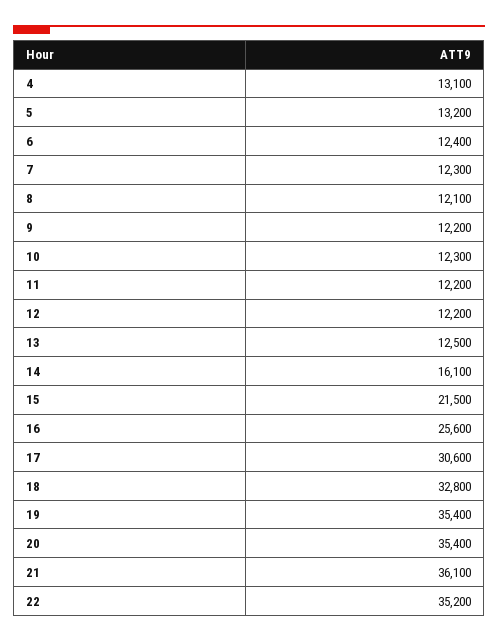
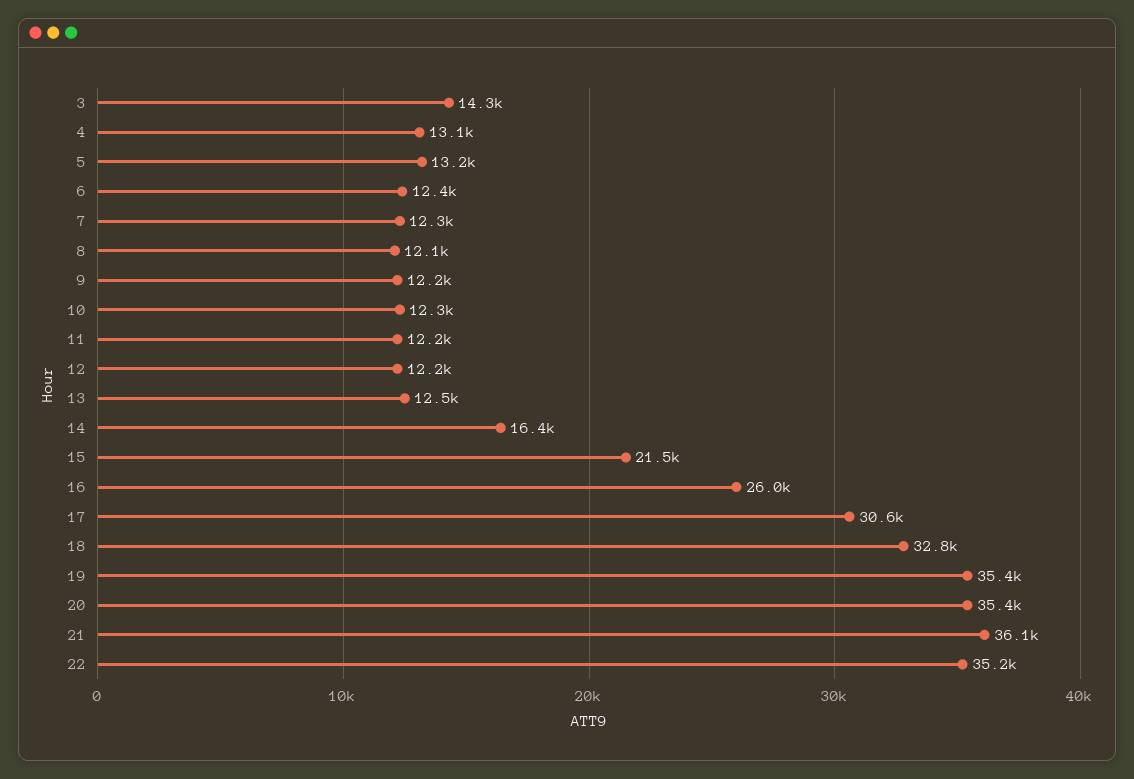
  {
    "4": 13100,
    "5": 13200,
    "6": 12400,
    "7": 12300,
    "8": 12100,
    "9": 12200,
    "10": 12300,
    "11": 12200,
    "12": 12200,
    "13": 12500,
-   "14": 16100,
+   "14": 16400,
    "15": 21500,
-   "16": 25600,
+   "16": 26000,
    "17": 30600,
    "18": 32800,
    "19": 35400,
    "20": 35400,
    "21": 36100,
-   "22": 35200
+   "22": 35200,
+   "3": 14300
  }

